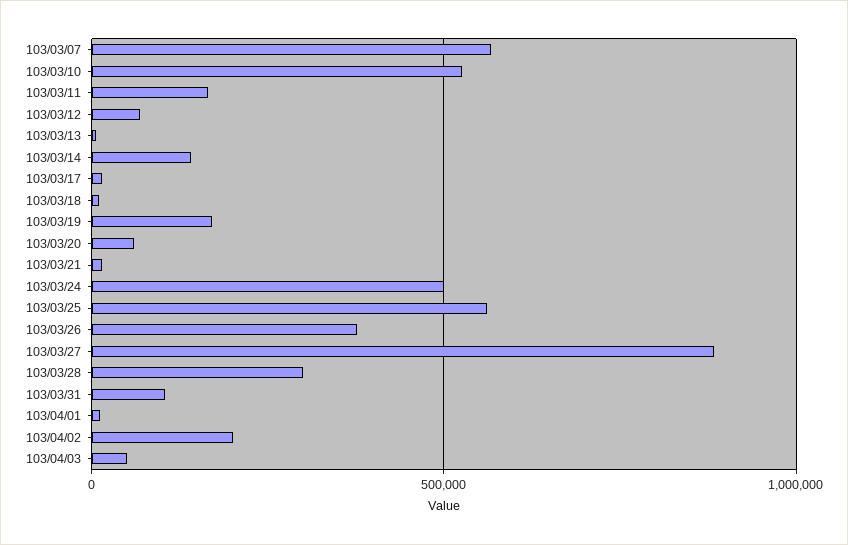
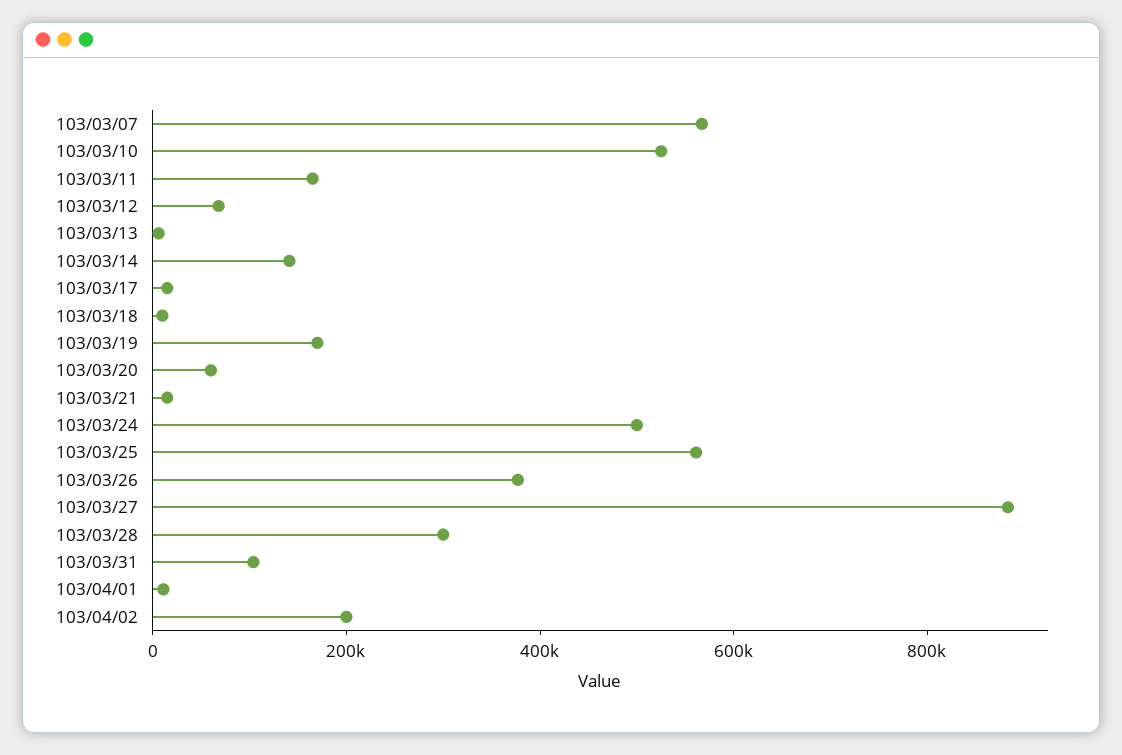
  {
    "103/03/07": 550000,
    "103/03/10": 550000,
    "103/03/11": 150000,
    "103/03/12": 50000,
    "103/03/13": 0,
    "103/03/14": 150000,
    "103/03/17": 0,
    "103/03/18": 0,
    "103/03/19": 150000,
    "103/03/20": 50000,
    "103/03/21": 0,
    "103/03/24": 500000,
    "103/03/25": 550000,
    "103/03/26": 400000,
    "103/03/27": 900000,
    "103/03/28": 300000,
    "103/03/31": 100000,
    "103/04/01": 0,
-   "103/04/02": 200000,
+   "103/04/02": 200000
-   "103/04/03": 50000
  }

